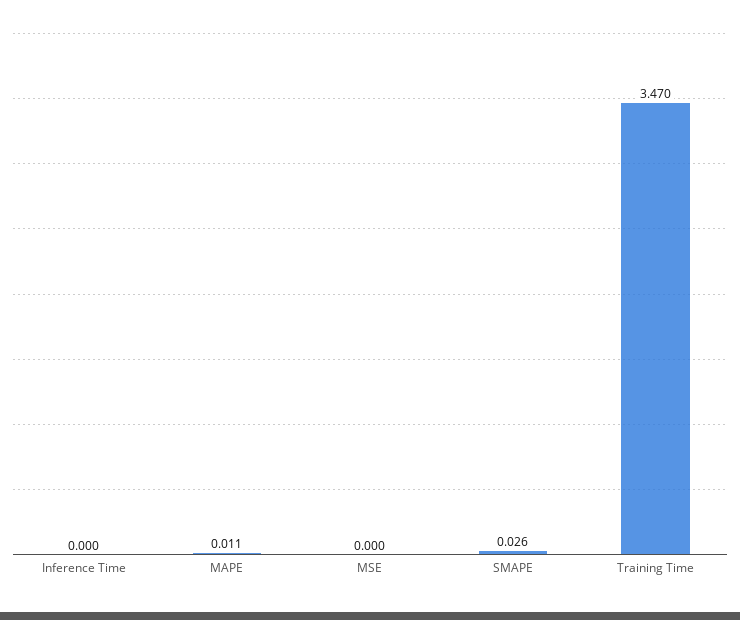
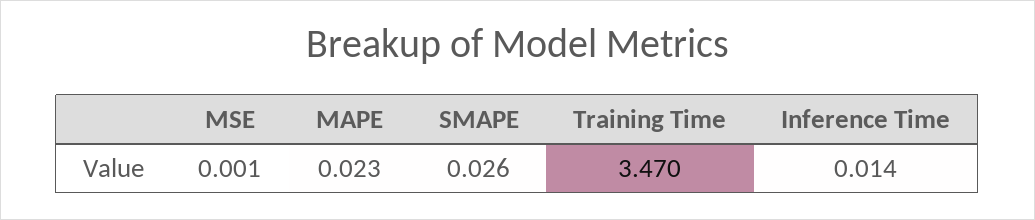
  {
-   "Inference Time": 0,
+   "Inference Time": 0.014,
-   "MAPE": 0.011,
+   "MAPE": 0.023,
-   "MSE": 0,
+   "MSE": 0.001,
    "SMAPE": 0.026,
    "Training Time": 3.47
  }

